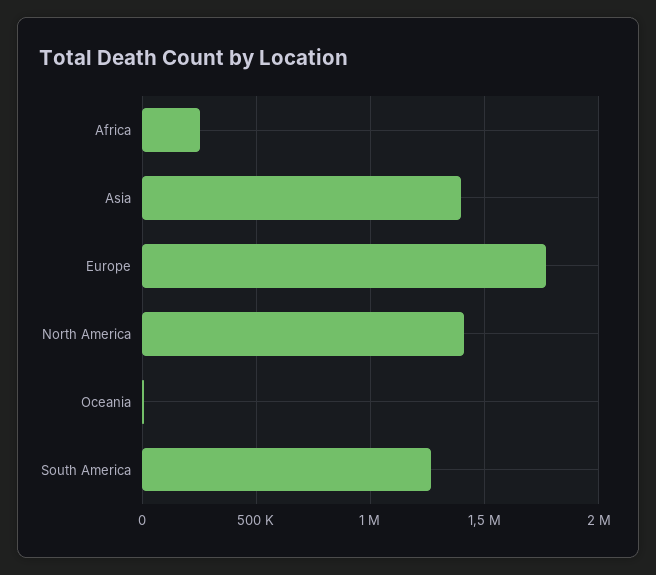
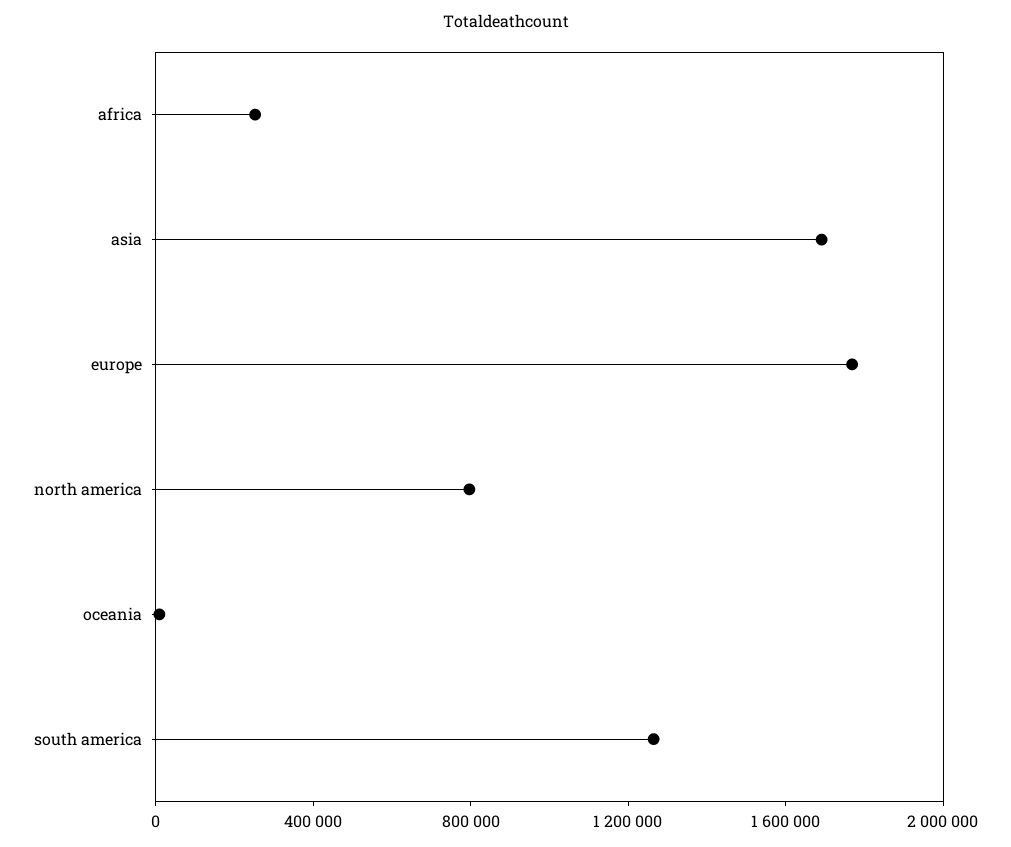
  {
    "Africa": 250000,
-   "Asia": 1400000,
+   "Asia": 1700000,
    "Europe": 1750000,
-   "North America": 1400000,
+   "North America": 800000,
    "Oceania": 0,
    "South America": 1250000
  }

